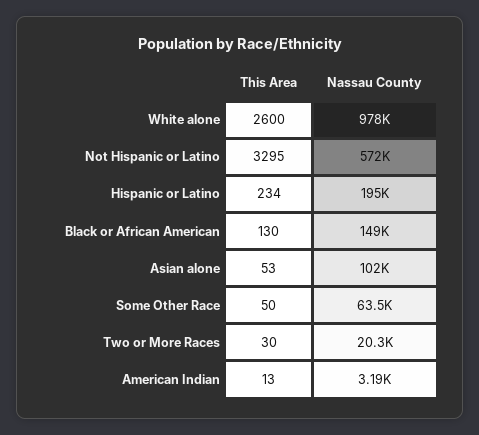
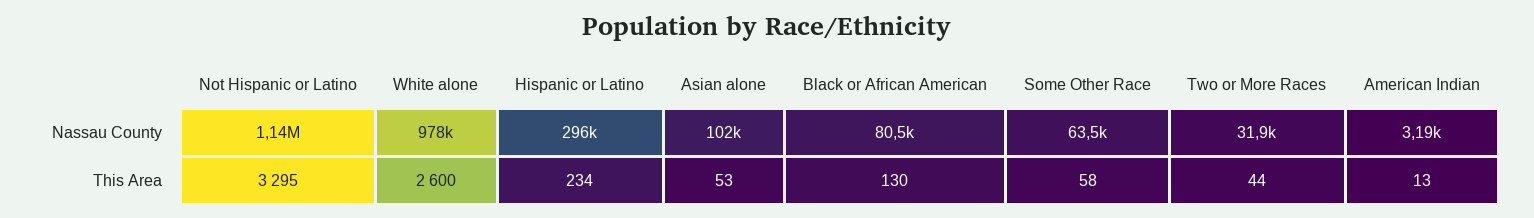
  {
    "This Area": {
      "White alone": 2600,
      "Not Hispanic or Latino": 3295,
      "Hispanic or Latino": 234,
      "Black or African American": 130,
      "Asian alone": 53,
-     "Some Other Race": 50,
+     "Some Other Race": 58,
-     "Two or More Races": 30,
+     "Two or More Races": 44,
      "American Indian": 13
    },
    "Nassau County": {
      "White alone": 978000,
-     "Not Hispanic or Latino": 572000,
+     "Not Hispanic or Latino": 1140000,
-     "Hispanic or Latino": 195000,
+     "Hispanic or Latino": 296000,
-     "Black or African American": 149000,
+     "Black or African American": 80500,
      "Asian alone": 102000,
      "Some Other Race": 63500,
-     "Two or More Races": 20300,
+     "Two or More Races": 31900,
      "American Indian": 3190
    }
  }

